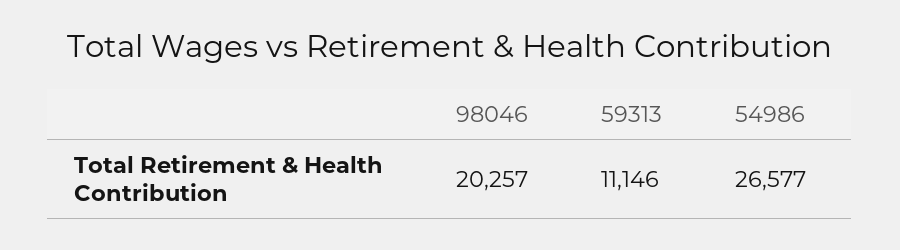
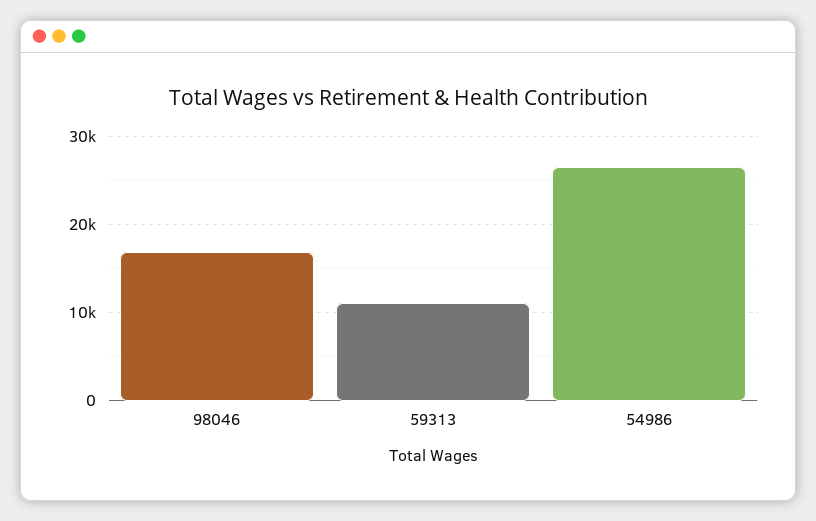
  {
-   "98046": 20257,
+   "98046": 17000,
    "59313": 11146,
    "54986": 26577
  }

